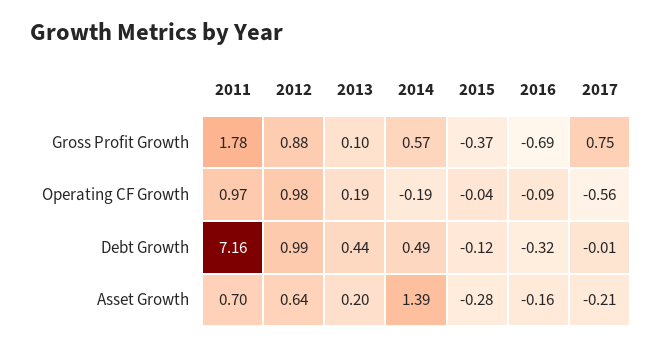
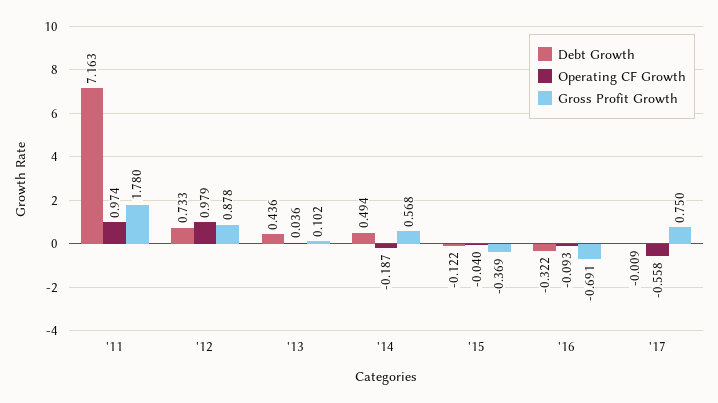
  {
    "Gross Profit Growth": {
      "2011": 1.78,
      "2012": 0.878,
      "2013": 0.102,
      "2014": 0.568,
      "2015": -0.369,
      "2016": -0.691,
      "2017": 0.75
    },
    "Operating CF Growth": {
      "2011": 0.974,
      "2012": 0.979,
-     "2013": 0.19,
+     "2013": 0.036,
      "2014": -0.187,
      "2015": -0.04,
      "2016": -0.093,
      "2017": -0.558
    },
    "Debt Growth": {
      "2011": 7.163,
-     "2012": 0.99,
+     "2012": 0.733,
      "2013": 0.436,
      "2014": 0.494,
      "2015": -0.122,
      "2016": -0.322,
      "2017": -0.009
-   },
+   }
-   "Asset Growth": {
-     "2011": 0.7,
-     "2012": 0.64,
-     "2013": 0.2,
-     "2014": 1.39,
-     "2015": -0.28,
-     "2016": -0.16,
-     "2017": -0.21
-   }
  }

